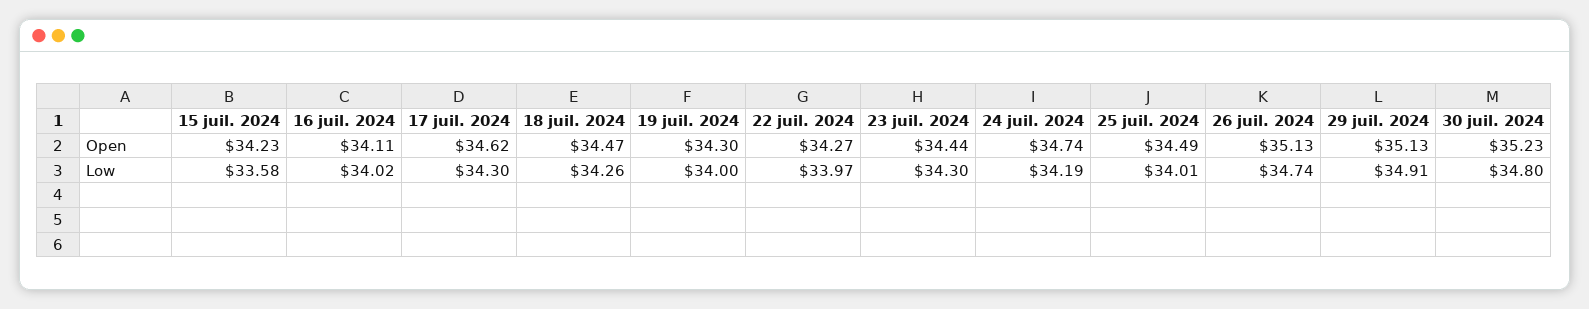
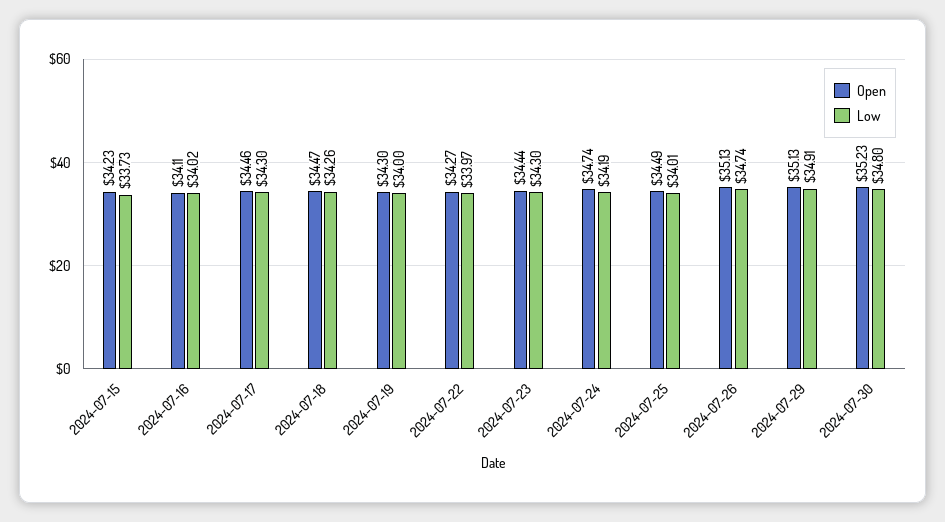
  {
    "Open": {
      "15 juil. 2024": 34.23,
      "16 juil. 2024": 34.11,
-     "17 juil. 2024": 34.62,
+     "17 juil. 2024": 34.46,
      "18 juil. 2024": 34.47,
      "19 juil. 2024": 34.3,
      "22 juil. 2024": 34.27,
      "23 juil. 2024": 34.44,
      "24 juil. 2024": 34.74,
      "25 juil. 2024": 34.49,
      "26 juil. 2024": 35.13,
      "29 juil. 2024": 35.13,
      "30 juil. 2024": 35.23
    },
    "Low": {
-     "15 juil. 2024": 33.58,
+     "15 juil. 2024": 33.73,
      "16 juil. 2024": 34.02,
      "17 juil. 2024": 34.3,
      "18 juil. 2024": 34.26,
      "19 juil. 2024": 34,
      "22 juil. 2024": 33.97,
      "23 juil. 2024": 34.3,
      "24 juil. 2024": 34.19,
      "25 juil. 2024": 34.01,
      "26 juil. 2024": 34.74,
      "29 juil. 2024": 34.91,
      "30 juil. 2024": 34.8
    }
  }

